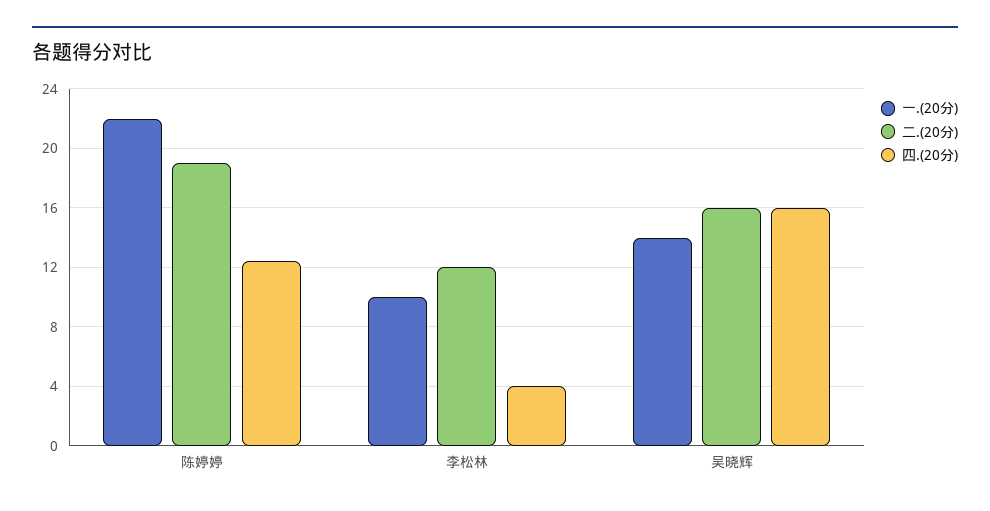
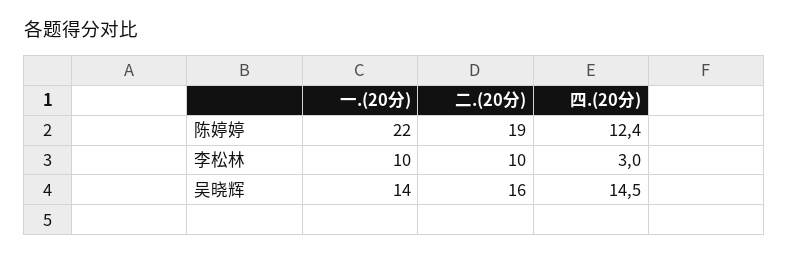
  {
    "一.(20分)": {
      "陈婷婷": 22,
      "李松林": 10,
      "吴晓辉": 14
    },
    "二.(20分)": {
      "陈婷婷": 19,
-     "李松林": 12,
+     "李松林": 10,
      "吴晓辉": 16
    },
    "四.(20分)": {
      "陈婷婷": 12.4,
-     "李松林": 4,
+     "李松林": 3,
-     "吴晓辉": 16
+     "吴晓辉": 14.5
    }
  }

